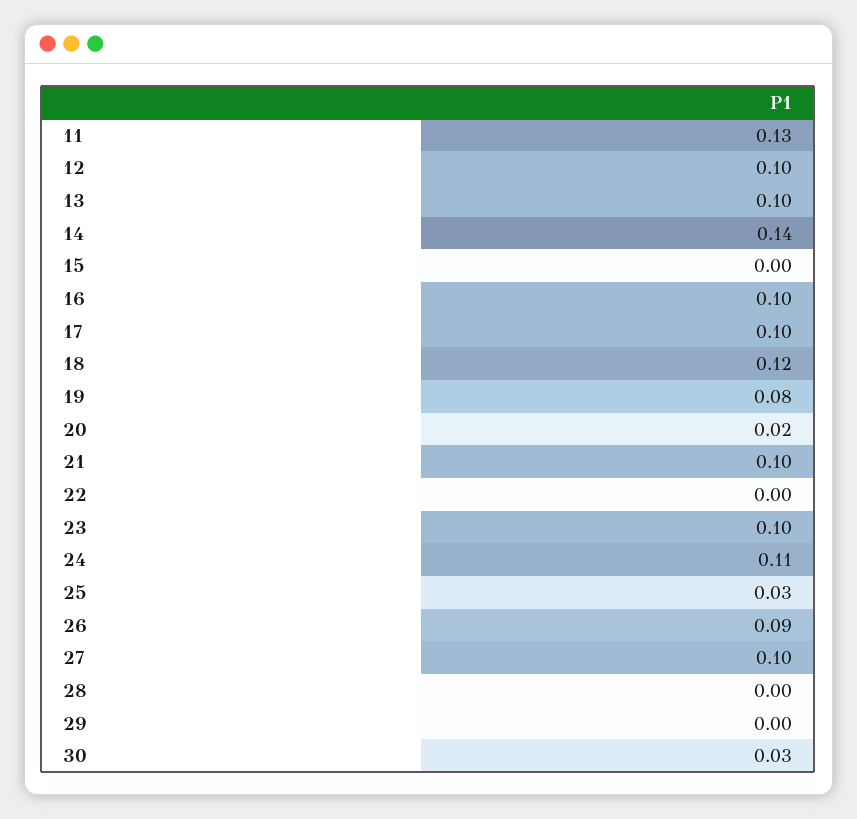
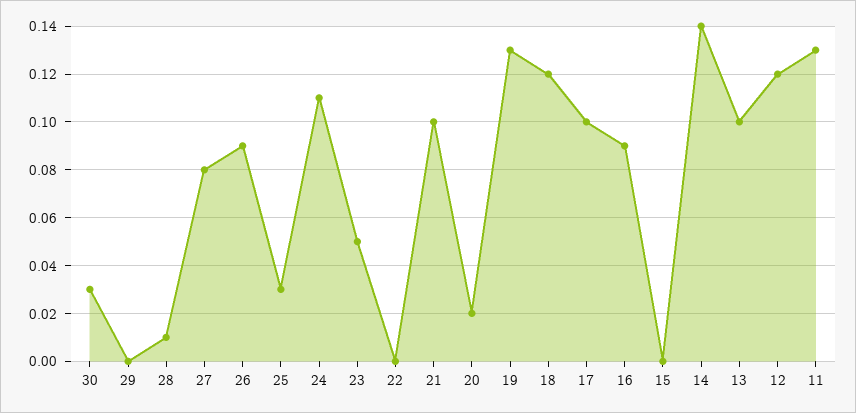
  {
    "11": 0.13,
-   "12": 0.1,
+   "12": 0.12,
    "13": 0.1,
    "14": 0.14,
    "15": 0,
-   "16": 0.1,
+   "16": 0.09,
    "17": 0.1,
    "18": 0.12,
-   "19": 0.08,
+   "19": 0.13,
    "20": 0.02,
    "21": 0.1,
    "22": 0,
-   "23": 0.1,
+   "23": 0.05,
    "24": 0.11,
    "25": 0.03,
    "26": 0.09,
-   "27": 0.1,
+   "27": 0.08,
-   "28": 0,
+   "28": 0.01,
    "29": 0,
    "30": 0.03
  }

